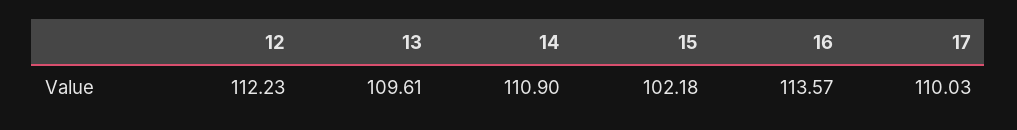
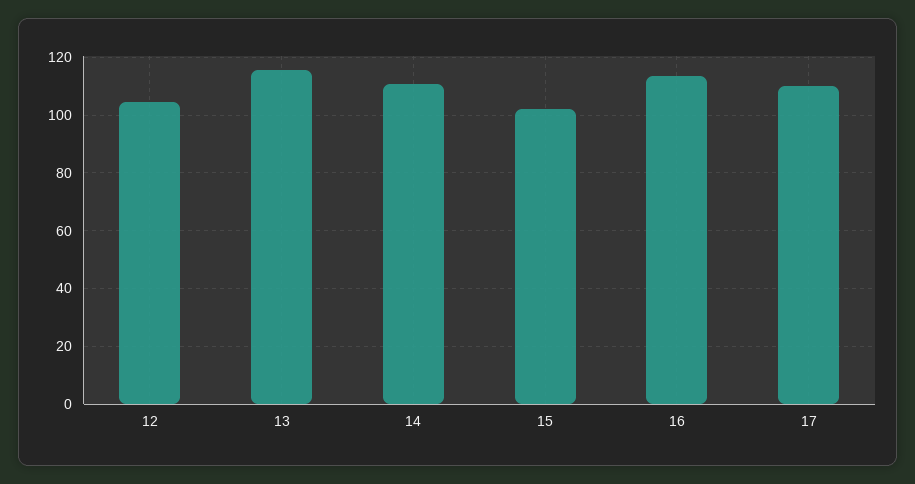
  {
-   "12": 112.23,
+   "12": 105,
-   "13": 109.61,
+   "13": 115,
    "14": 110.9,
    "15": 102.18,
    "16": 113.57,
    "17": 110.03
  }

